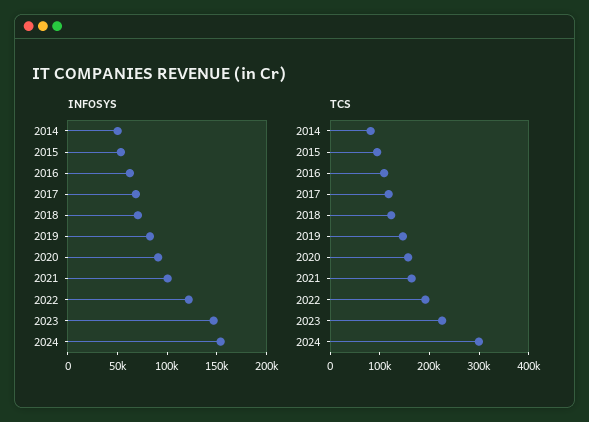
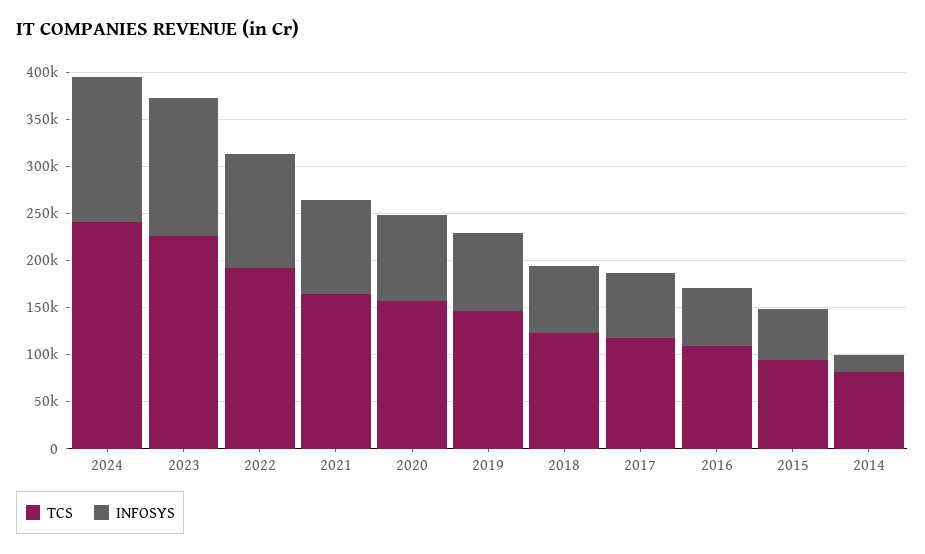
  {
    "INFOSYS": {
-     "2014": 50000,
+     "2014": 20000,
      "2015": 50000,
      "2016": 60000,
      "2017": 70000,
      "2018": 70000,
      "2019": 80000,
      "2020": 90000,
      "2021": 100000,
      "2022": 120000,
      "2023": 150000,
      "2024": 150000
    },
    "TCS": {
      "2014": 80000,
      "2015": 90000,
      "2016": 110000,
      "2017": 120000,
      "2018": 120000,
      "2019": 150000,
      "2020": 160000,
      "2021": 160000,
      "2022": 190000,
      "2023": 230000,
-     "2024": 300000
+     "2024": 240000
    }
  }

